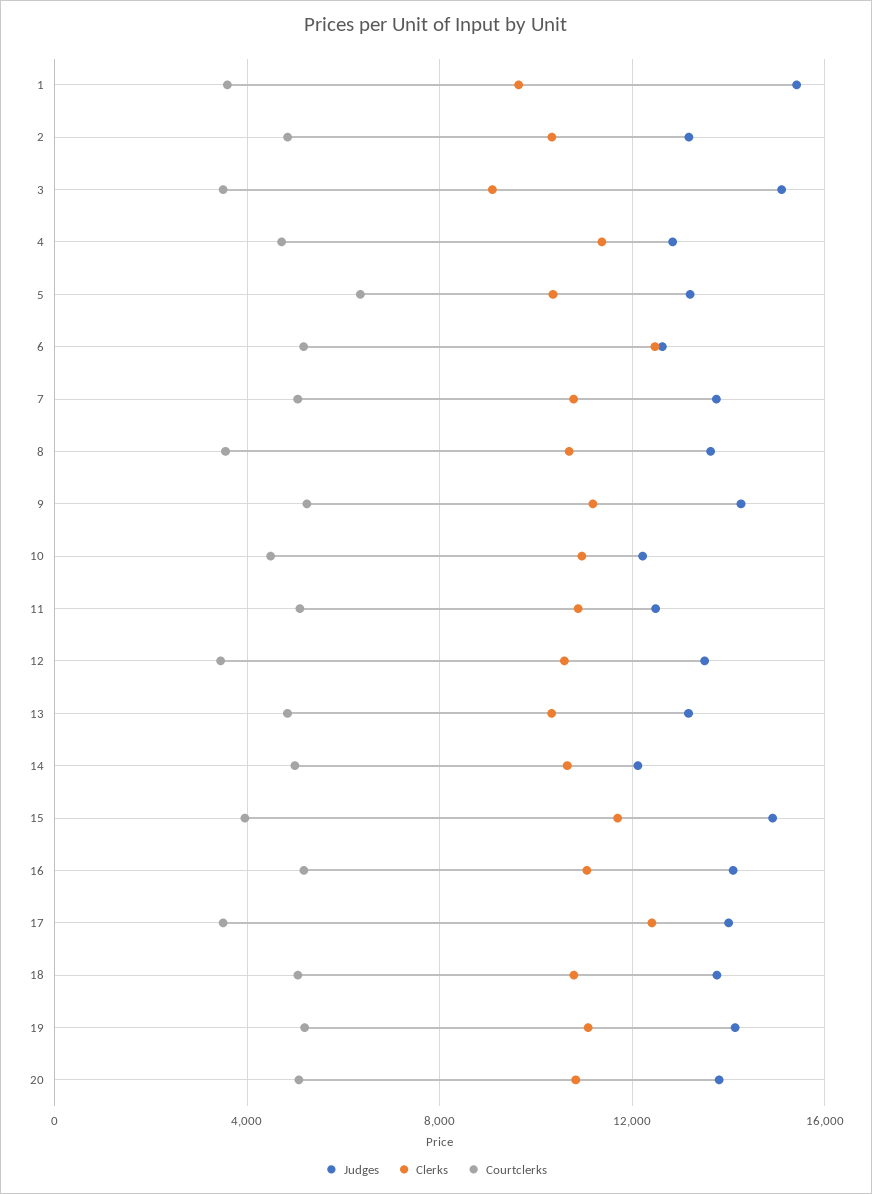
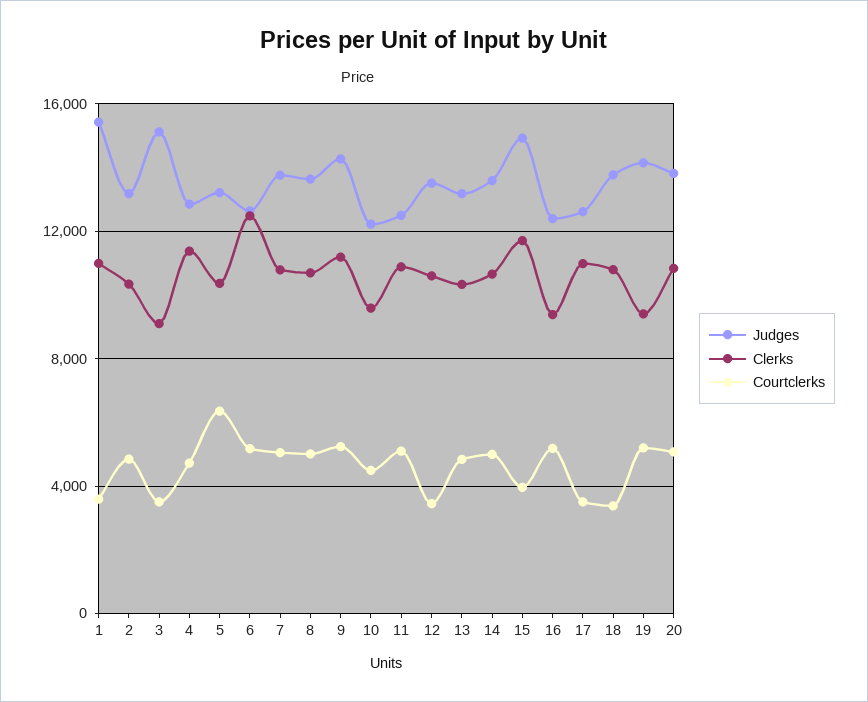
  {
    "Judges": {
      "1": 15500,
      "2": 13000,
      "3": 15000,
      "4": 13000,
      "5": 13000,
      "6": 12500,
      "7": 14000,
      "8": 13500,
      "9": 14500,
      "10": 12000,
      "11": 12500,
      "12": 13500,
      "13": 13000,
-     "14": 12000,
+     "14": 13500,
      "15": 15000,
-     "16": 14000,
+     "16": 12500,
-     "17": 14000,
+     "17": 12500,
      "18": 14000,
      "19": 14000,
      "20": 14000
    },
    "Clerks": {
-     "1": 9500,
+     "1": 11000,
      "2": 10500,
      "3": 9000,
      "4": 11500,
      "5": 10500,
      "6": 12500,
      "7": 11000,
      "8": 10500,
      "9": 11000,
-     "10": 11000,
+     "10": 9500,
      "11": 11000,
      "12": 10500,
      "13": 10500,
      "14": 10500,
      "15": 11500,
-     "16": 11000,
+     "16": 9500,
-     "17": 12500,
+     "17": 11000,
      "18": 11000,
-     "19": 11000,
+     "19": 9500,
      "20": 11000
    },
    "Courtclerks": {
      "1": 3500,
      "2": 5000,
      "3": 3500,
      "4": 4500,
      "5": 6500,
      "6": 5000,
      "7": 5000,
-     "8": 3500,
+     "8": 5000,
      "9": 5000,
      "10": 4500,
      "11": 5000,
      "12": 3500,
      "13": 5000,
      "14": 5000,
      "15": 4000,
      "16": 5000,
      "17": 3500,
-     "18": 5000,
+     "18": 3500,
      "19": 5000,
      "20": 5000
    }
  }

